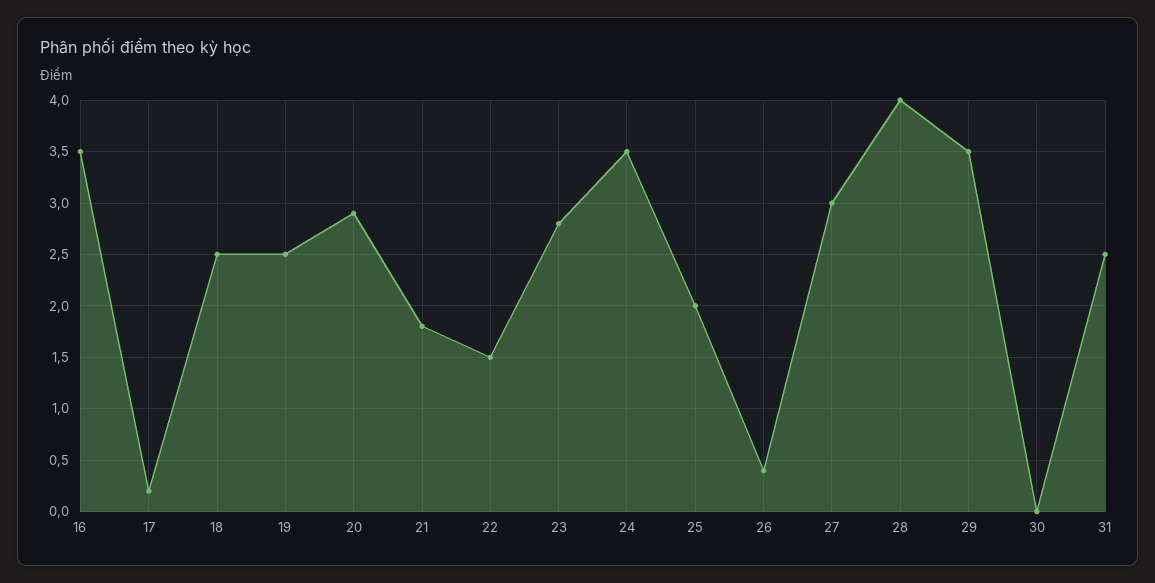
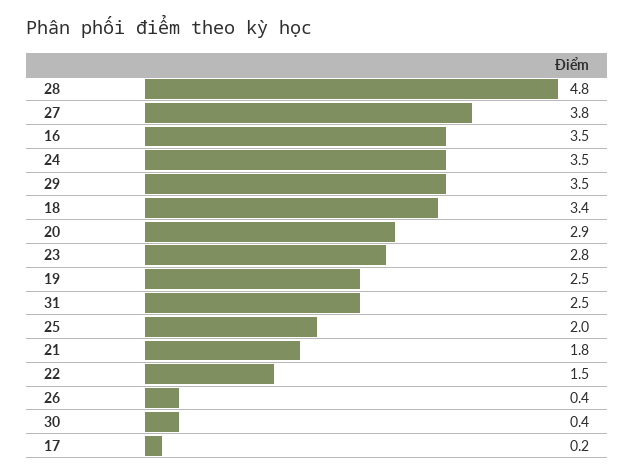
  {
    "16": 3.5,
    "17": 0.2,
-   "18": 2.5,
+   "18": 3.4,
    "19": 2.5,
    "20": 2.9,
    "21": 1.8,
    "22": 1.5,
    "23": 2.8,
    "24": 3.5,
    "25": 2,
    "26": 0.4,
-   "27": 3,
+   "27": 3.8,
-   "28": 4,
+   "28": 4.8,
    "29": 3.5,
-   "30": 0,
+   "30": 0.4,
    "31": 2.5
  }

